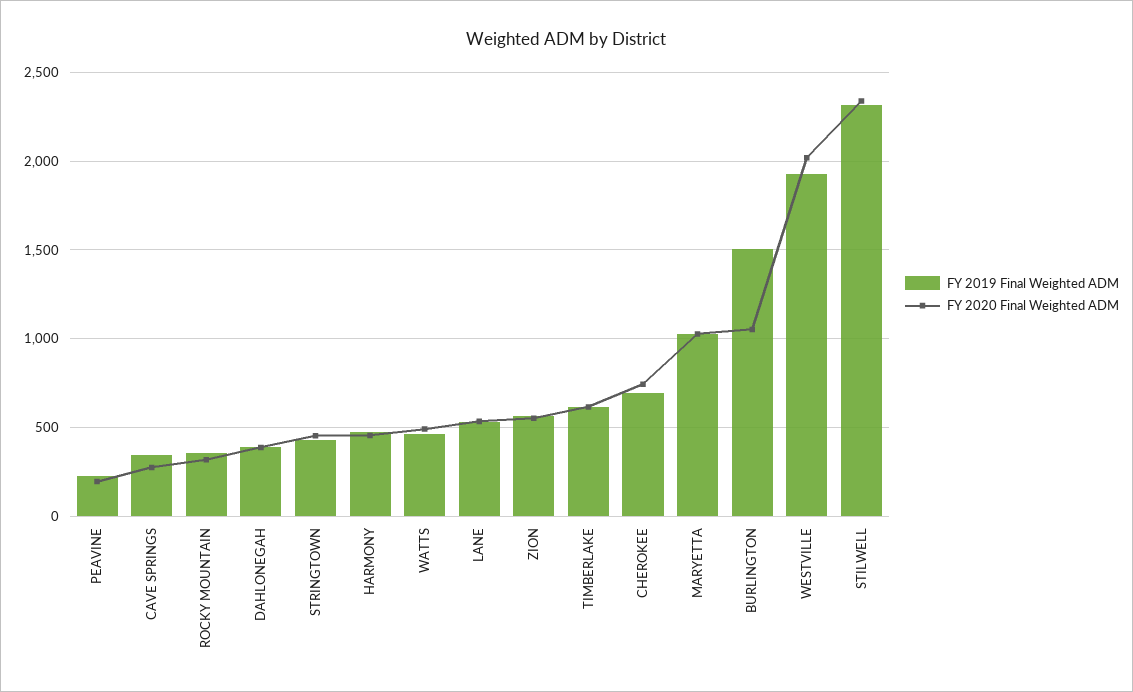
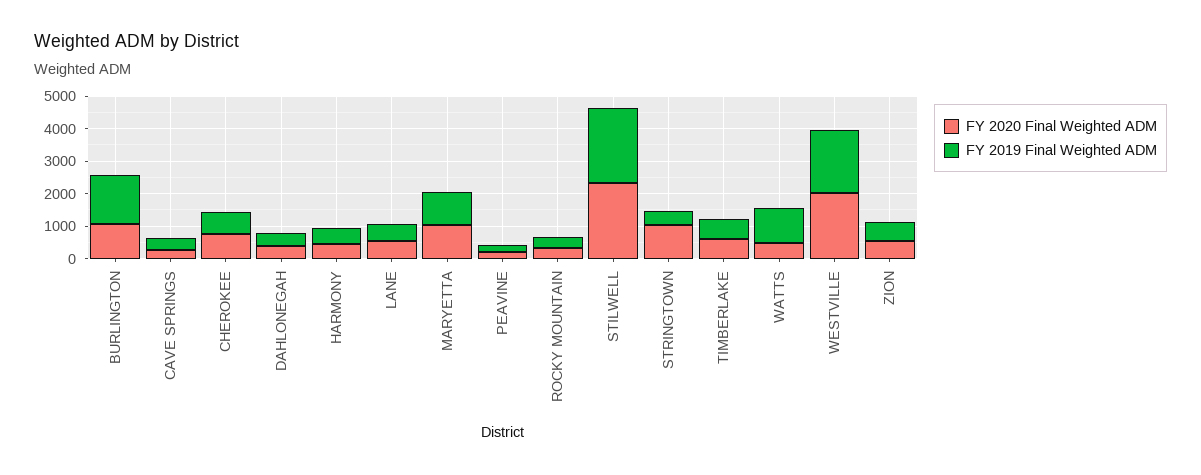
  {
    "FY 2019 Final Weighted ADM": {
      "PEAVINE": 250,
      "CAVE SPRINGS": 350,
      "ROCKY MOUNTAIN": 350,
      "DAHLONEGAH": 400,
      "STRINGTOWN": 450,
      "HARMONY": 500,
-     "WATTS": 450,
+     "WATTS": 1000,
      "LANE": 550,
      "ZION": 550,
      "TIMBERLAKE": 600,
      "CHEROKEE": 700,
      "MARYETTA": 1050,
      "BURLINGTON": 1500,
      "WESTVILLE": 1950,
      "STILWELL": 2300
    },
    "FY 2020 Final Weighted ADM": {
      "PEAVINE": 200,
      "CAVE SPRINGS": 300,
      "ROCKY MOUNTAIN": 300,
      "DAHLONEGAH": 400,
-     "STRINGTOWN": 450,
+     "STRINGTOWN": 1000,
      "HARMONY": 450,
      "WATTS": 500,
      "LANE": 550,
      "ZION": 550,
      "TIMBERLAKE": 600,
      "CHEROKEE": 750,
      "MARYETTA": 1050,
      "BURLINGTON": 1050,
      "WESTVILLE": 2000,
      "STILWELL": 2350
    }
  }

